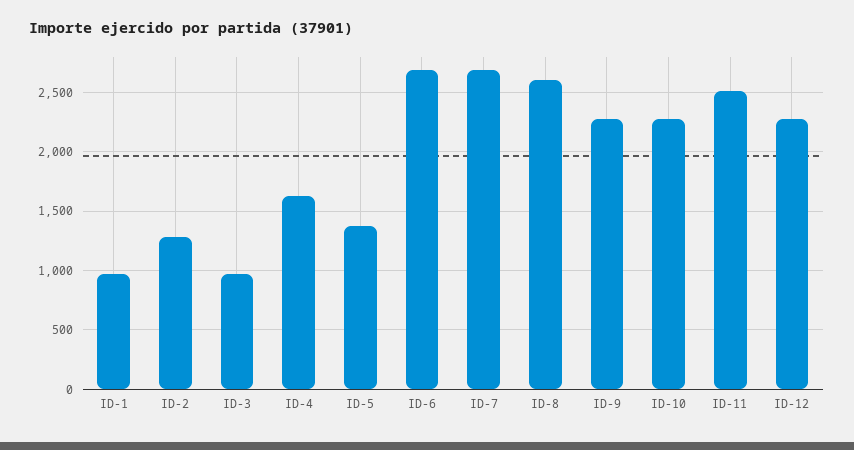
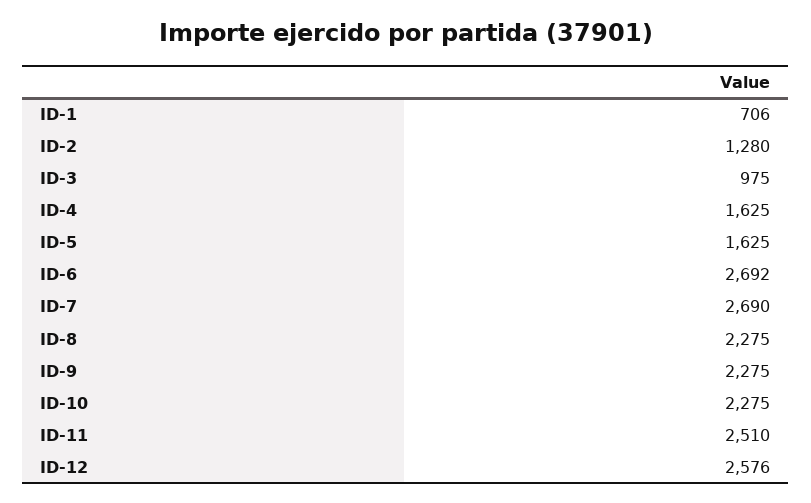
  {
-   "ID-1": 1000,
+   "ID-1": 706,
    "ID-2": 1280,
    "ID-3": 975,
    "ID-4": 1625,
-   "ID-5": 1400,
+   "ID-5": 1625,
    "ID-6": 2692,
    "ID-7": 2690,
-   "ID-8": 2600,
+   "ID-8": 2275,
    "ID-9": 2275,
    "ID-10": 2275,
    "ID-11": 2510,
-   "ID-12": 2300
+   "ID-12": 2576
  }

